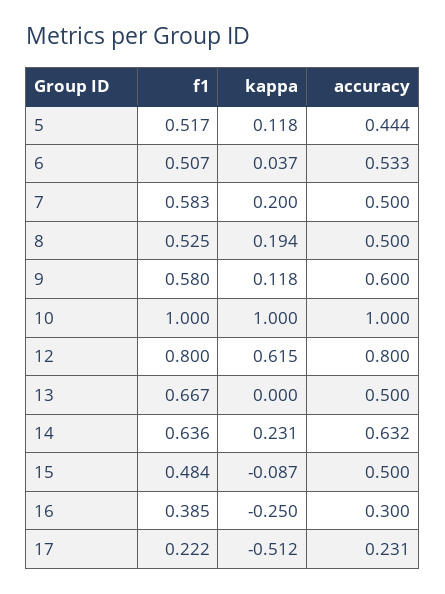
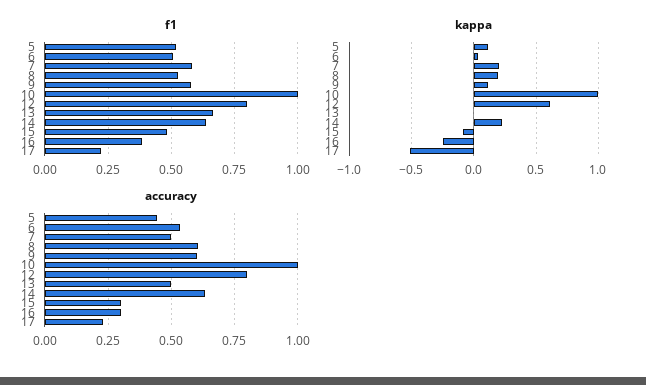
  {
    "f1": {
      "5": 0.517,
      "6": 0.507,
      "7": 0.583,
      "8": 0.525,
      "9": 0.58,
      "10": 1,
      "12": 0.8,
      "13": 0.667,
      "14": 0.636,
      "15": 0.484,
      "16": 0.385,
      "17": 0.222
    },
    "kappa": {
      "5": 0.118,
      "6": 0.037,
      "7": 0.2,
      "8": 0.194,
      "9": 0.118,
      "10": 1,
      "12": 0.615,
      "13": 0,
      "14": 0.231,
      "15": -0.087,
      "16": -0.25,
      "17": -0.512
    },
    "accuracy": {
      "5": 0.444,
      "6": 0.533,
      "7": 0.5,
-     "8": 0.5,
+     "8": 0.6,
      "9": 0.6,
      "10": 1,
      "12": 0.8,
      "13": 0.5,
      "14": 0.632,
-     "15": 0.5,
+     "15": 0.3,
      "16": 0.3,
      "17": 0.231
    }
  }

